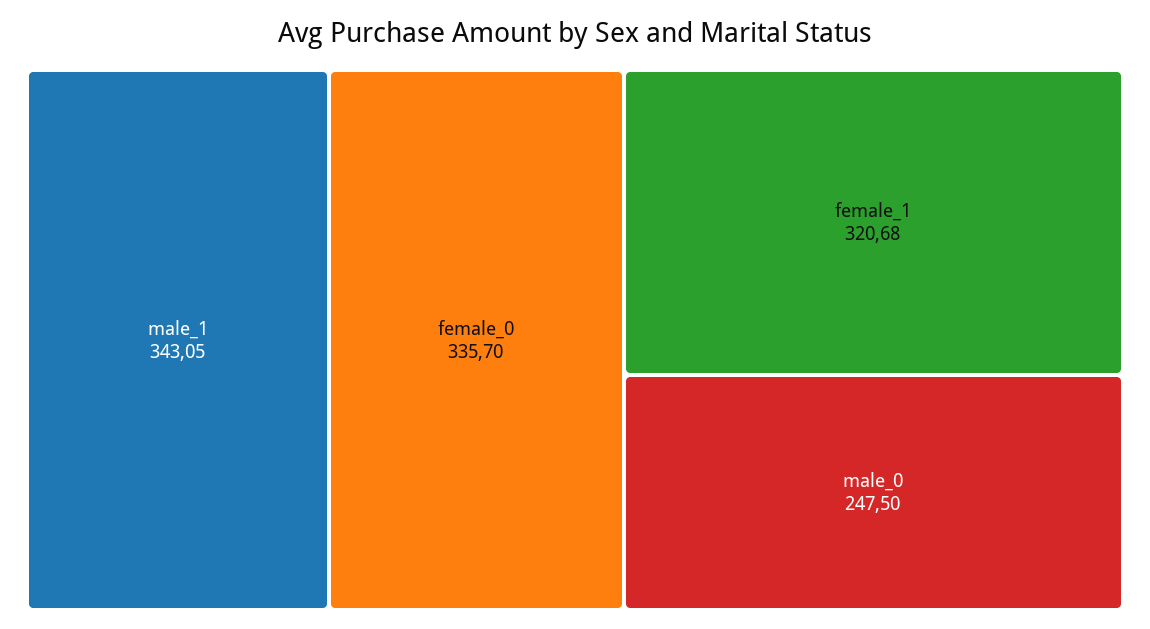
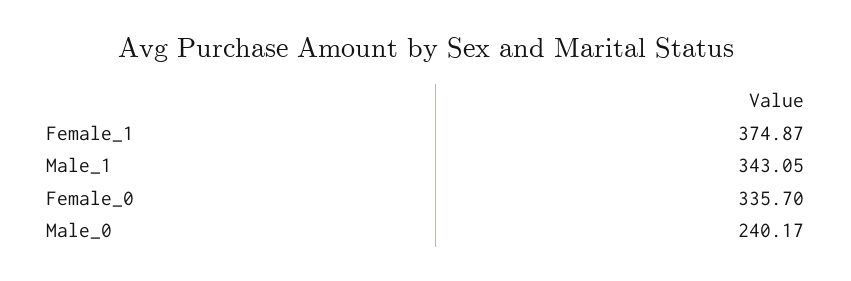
  {
    "male_1": 343.05,
    "female_0": 335.7,
-   "female_1": 320.68,
+   "female_1": 374.87,
-   "male_0": 247.5
+   "male_0": 240.17
  }

